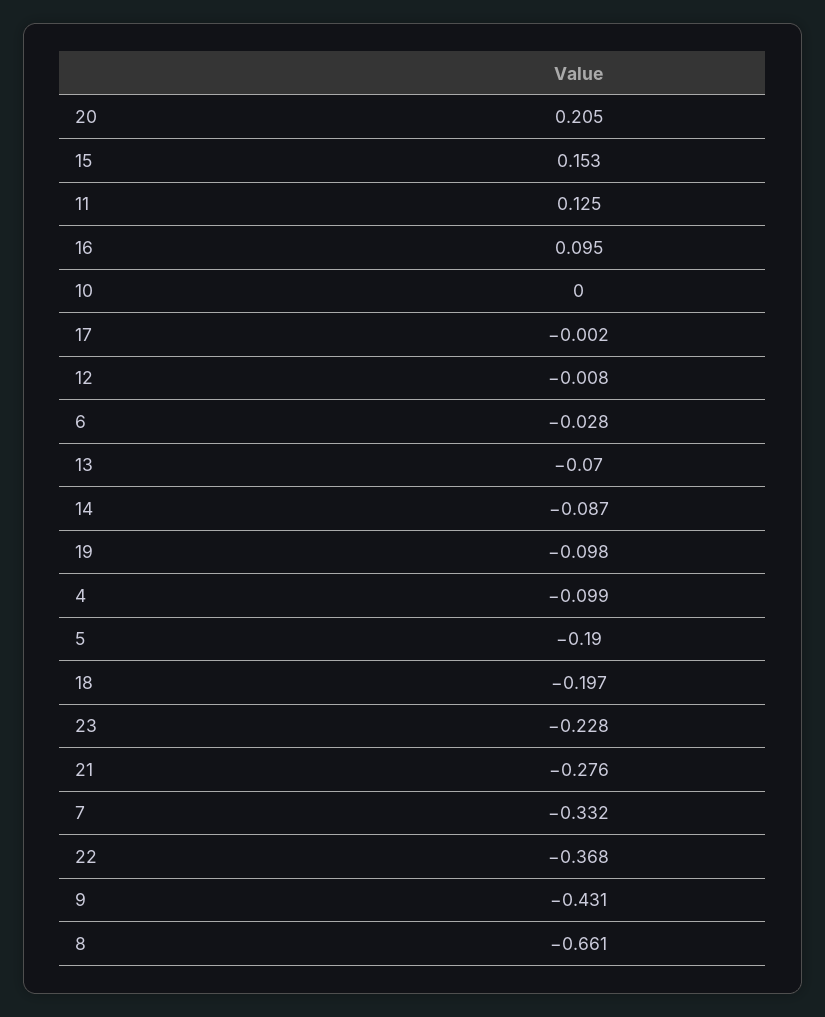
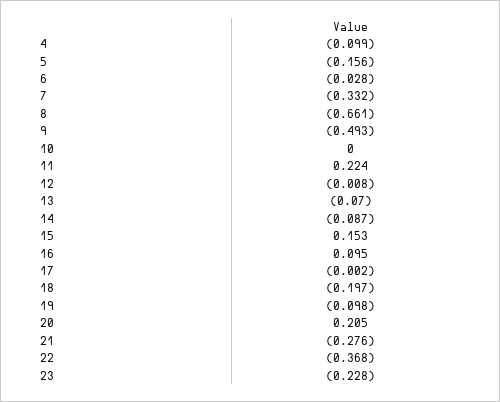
  {
    "20": 0.205,
    "15": 0.153,
-   "11": 0.125,
+   "11": 0.224,
    "16": 0.095,
    "10": 0,
    "17": -0.002,
    "12": -0.008,
    "6": -0.028,
    "13": -0.07,
    "14": -0.087,
    "19": -0.098,
    "4": -0.099,
-   "5": -0.19,
+   "5": -0.156,
    "18": -0.197,
    "23": -0.228,
    "21": -0.276,
    "7": -0.332,
    "22": -0.368,
-   "9": -0.431,
+   "9": -0.493,
    "8": -0.661
  }

